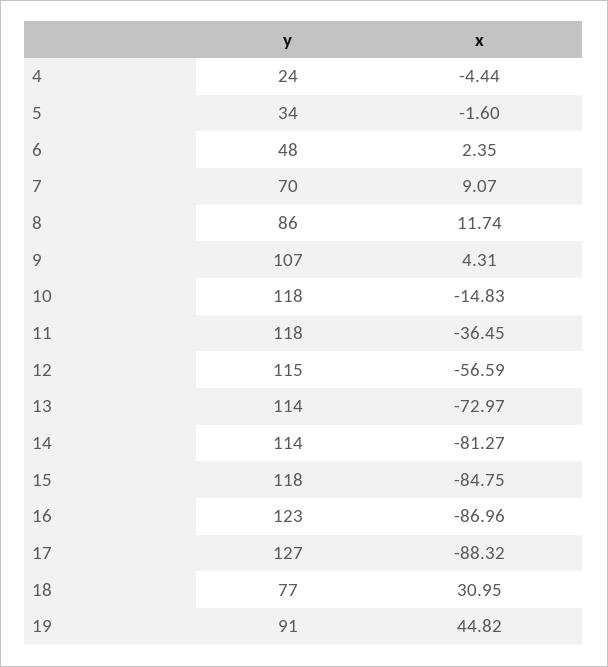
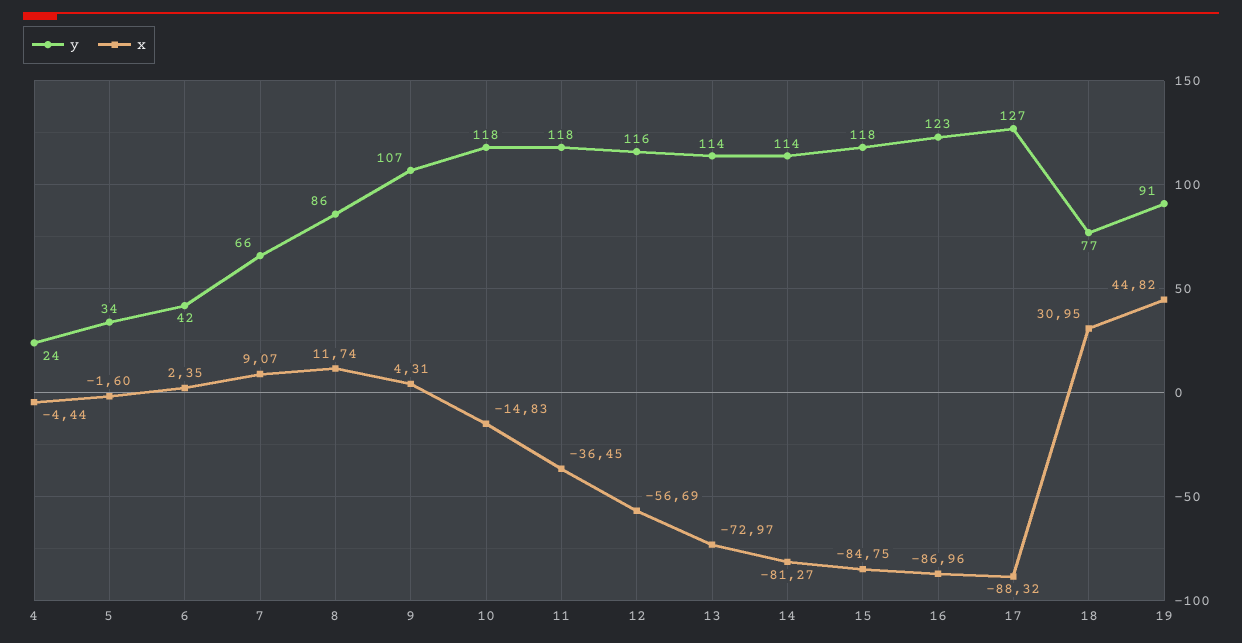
  {
    "y": {
      "4": 24,
      "5": 34,
-     "6": 48,
+     "6": 42,
-     "7": 70,
+     "7": 66,
      "8": 86,
      "9": 107,
      "10": 118,
      "11": 118,
-     "12": 115,
+     "12": 116,
      "13": 114,
      "14": 114,
      "15": 118,
      "16": 123,
      "17": 127,
      "18": 77,
      "19": 91
    },
    "x": {
      "4": -4.44,
      "5": -1.6,
      "6": 2.35,
      "7": 9.07,
      "8": 11.74,
      "9": 4.31,
      "10": -14.83,
      "11": -36.45,
-     "12": -56.59,
+     "12": -56.69,
      "13": -72.97,
      "14": -81.27,
      "15": -84.75,
      "16": -86.96,
      "17": -88.32,
      "18": 30.95,
      "19": 44.82
    }
  }

